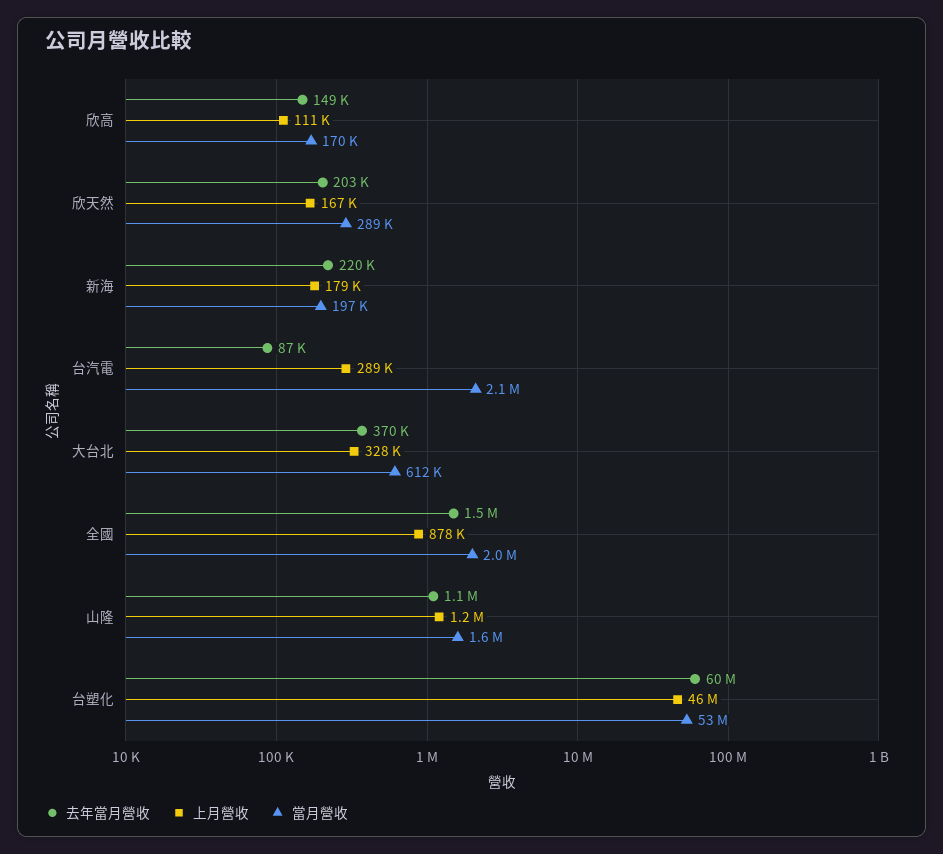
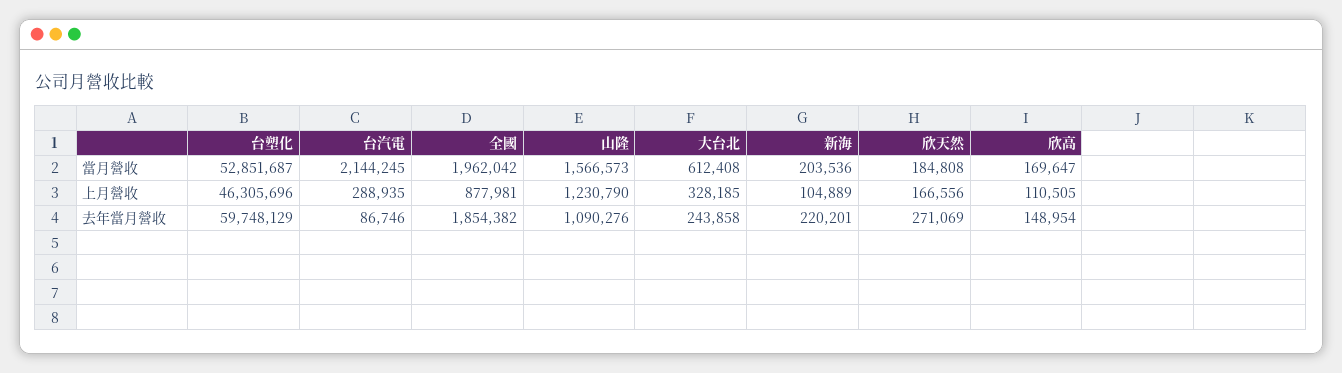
  {
    "去年當月營收": {
      "欣高": 148954,
-     "欣天然": 203000,
+     "欣天然": 271069,
      "新海": 220201,
      "台汽電": 86746,
-     "大台北": 370000,
+     "大台北": 243858,
-     "全國": 1500000,
+     "全國": 1854382,
      "山隆": 1090276,
      "台塑化": 59748129
    },
    "上月營收": {
      "欣高": 110505,
      "欣天然": 166556,
-     "新海": 179000,
+     "新海": 104889,
      "台汽電": 288935,
      "大台北": 328185,
      "全國": 877981,
      "山隆": 1230790,
      "台塑化": 46305696
    },
    "當月營收": {
      "欣高": 169647,
-     "欣天然": 289000,
+     "欣天然": 184808,
-     "新海": 197000,
+     "新海": 203536,
      "台汽電": 2144245,
      "大台北": 612408,
      "全國": 1962042,
      "山隆": 1566573,
      "台塑化": 52851687
    }
  }

